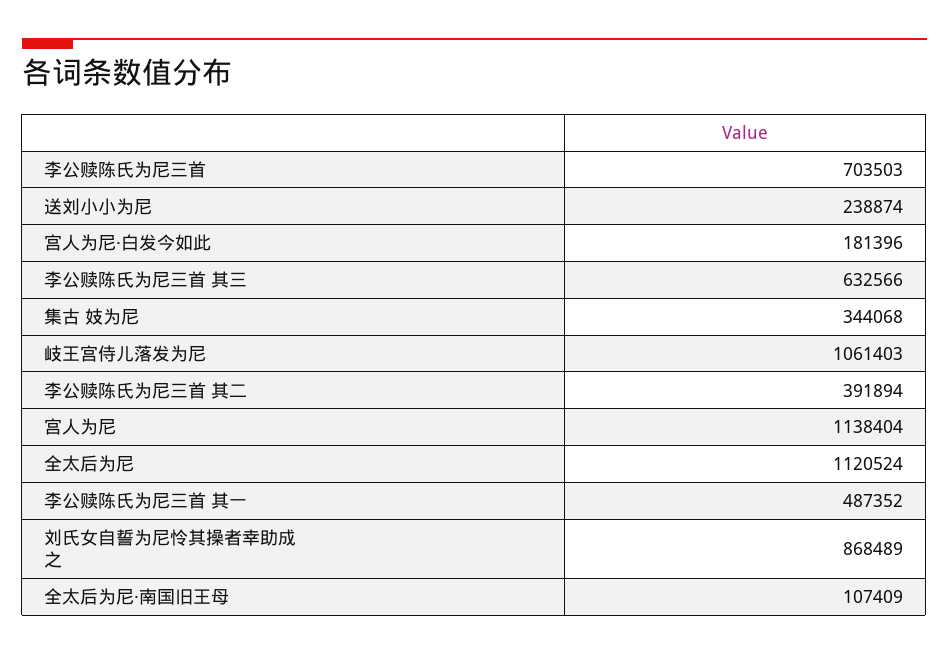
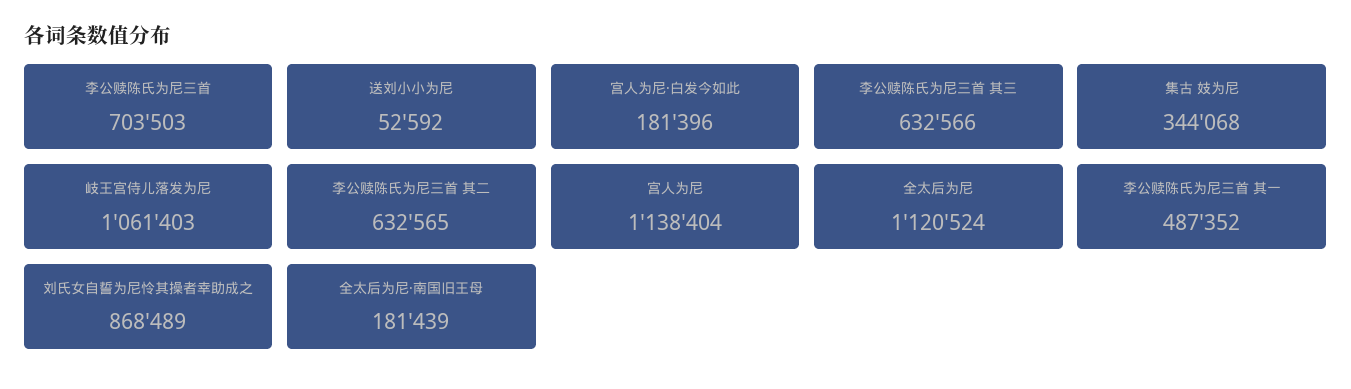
  {
    "李公赎陈氏为尼三首": 703503,
-   "送刘小小为尼": 238874,
+   "送刘小小为尼": 52592,
    "宫人为尼·白发今如此": 181396,
    "李公赎陈氏为尼三首 其三": 632566,
    "集古 妓为尼": 344068,
    "岐王宫侍儿落发为尼": 1061403,
-   "李公赎陈氏为尼三首 其二": 391894,
+   "李公赎陈氏为尼三首 其二": 632565,
    "宫人为尼": 1138404,
    "全太后为尼": 1120524,
    "李公赎陈氏为尼三首 其一": 487352,
    "刘氏女自誓为尼怜其操者幸助成之": 868489,
-   "全太后为尼·南国旧王母": 107409
+   "全太后为尼·南国旧王母": 181439
  }

